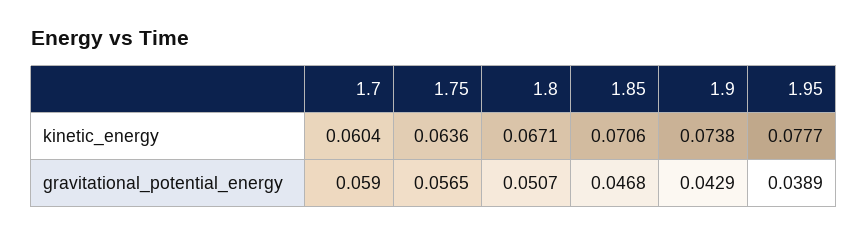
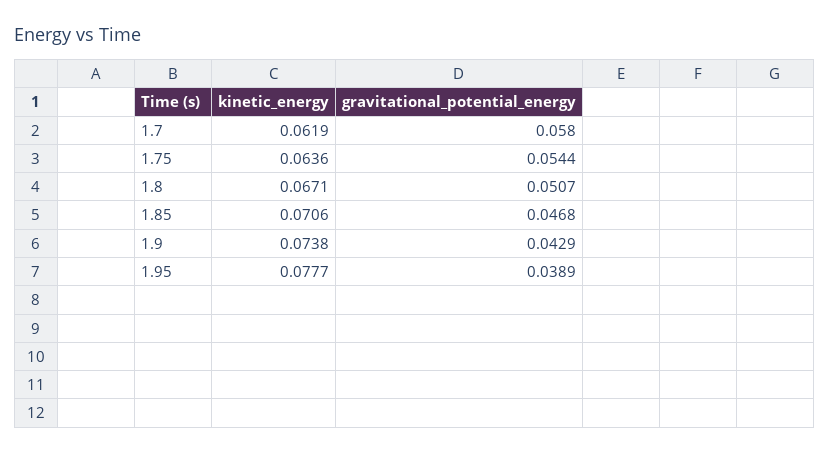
  {
    "1.7": {
-     "kinetic_energy": 0.0604,
+     "kinetic_energy": 0.0619,
-     "gravitational_potential_energy": 0.059
+     "gravitational_potential_energy": 0.058
    },
    "1.75": {
      "kinetic_energy": 0.0636,
-     "gravitational_potential_energy": 0.0565
+     "gravitational_potential_energy": 0.0544
    },
    "1.8": {
      "kinetic_energy": 0.0671,
      "gravitational_potential_energy": 0.0507
    },
    "1.85": {
      "kinetic_energy": 0.0706,
      "gravitational_potential_energy": 0.0468
    },
    "1.9": {
      "kinetic_energy": 0.0738,
      "gravitational_potential_energy": 0.0429
    },
    "1.95": {
      "kinetic_energy": 0.0777,
      "gravitational_potential_energy": 0.0389
    }
  }

